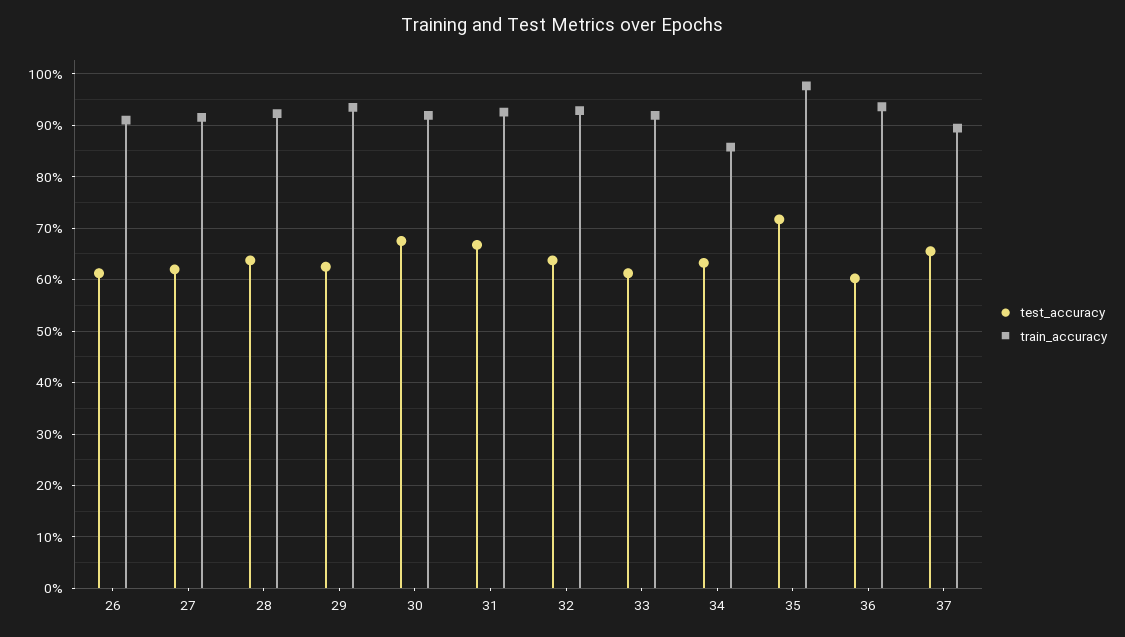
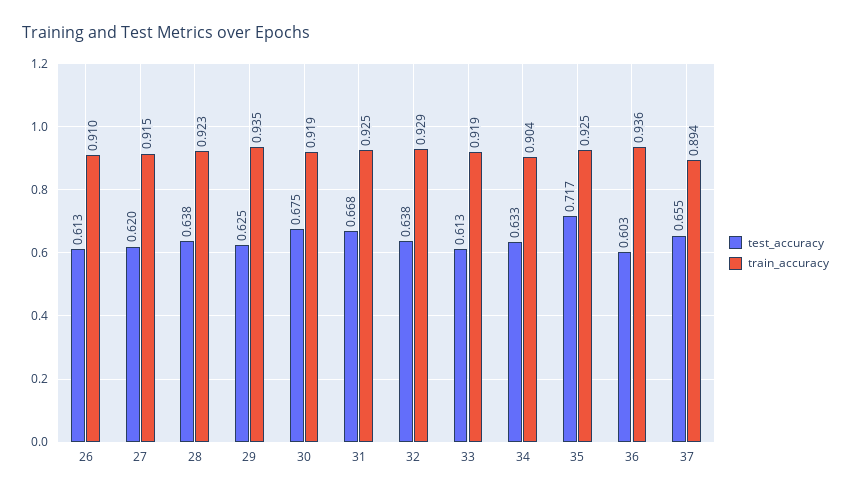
  {
    "test_accuracy": {
      "26": 0.613,
      "27": 0.62,
      "28": 0.638,
      "29": 0.625,
      "30": 0.675,
      "31": 0.668,
      "32": 0.638,
      "33": 0.613,
      "34": 0.633,
      "35": 0.717,
      "36": 0.603,
      "37": 0.655
    },
    "train_accuracy": {
      "26": 0.91,
      "27": 0.915,
      "28": 0.923,
      "29": 0.935,
      "30": 0.919,
      "31": 0.925,
      "32": 0.929,
      "33": 0.919,
-     "34": 0.86,
+     "34": 0.904,
-     "35": 0.98,
+     "35": 0.925,
      "36": 0.936,
      "37": 0.894
    }
  }

